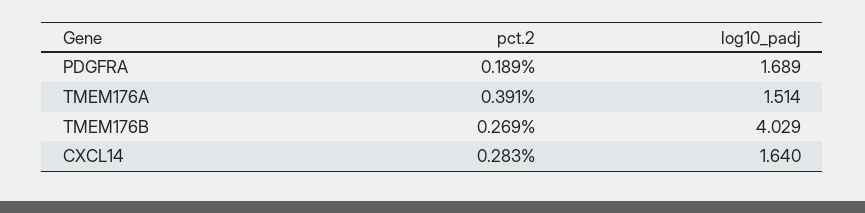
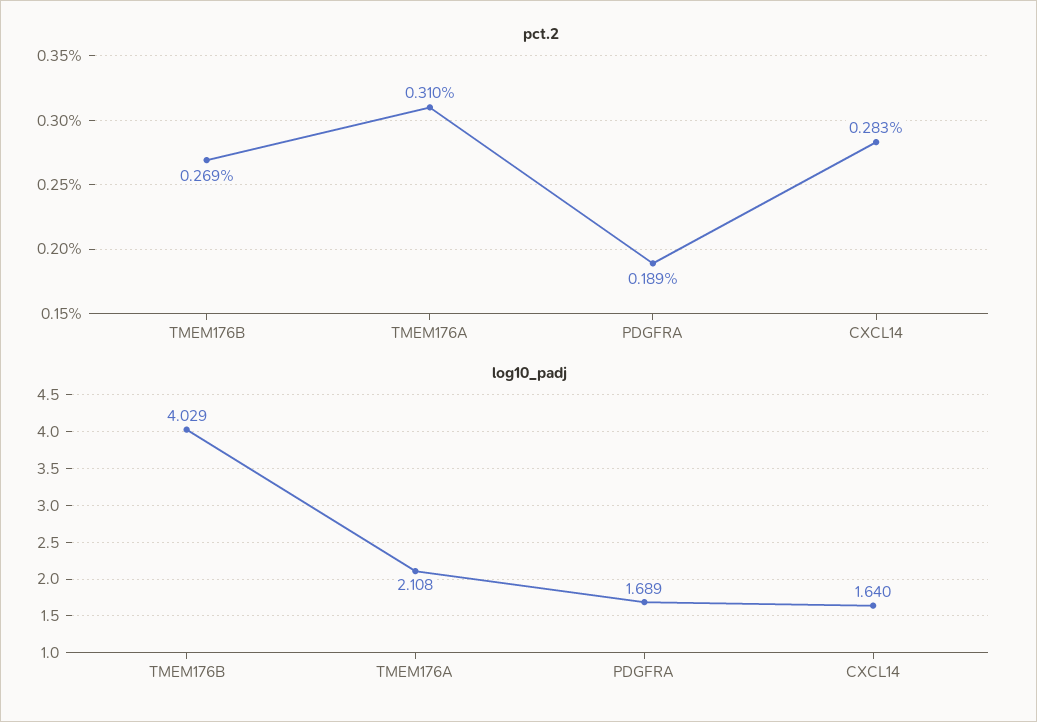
  {
    "pct.2": {
      "PDGFRA": 0.189,
-     "TMEM176A": 0.391,
+     "TMEM176A": 0.31,
      "TMEM176B": 0.269,
      "CXCL14": 0.283
    },
    "log10_padj": {
      "PDGFRA": 1.689,
-     "TMEM176A": 1.514,
+     "TMEM176A": 2.108,
      "TMEM176B": 4.029,
      "CXCL14": 1.64
    }
  }

